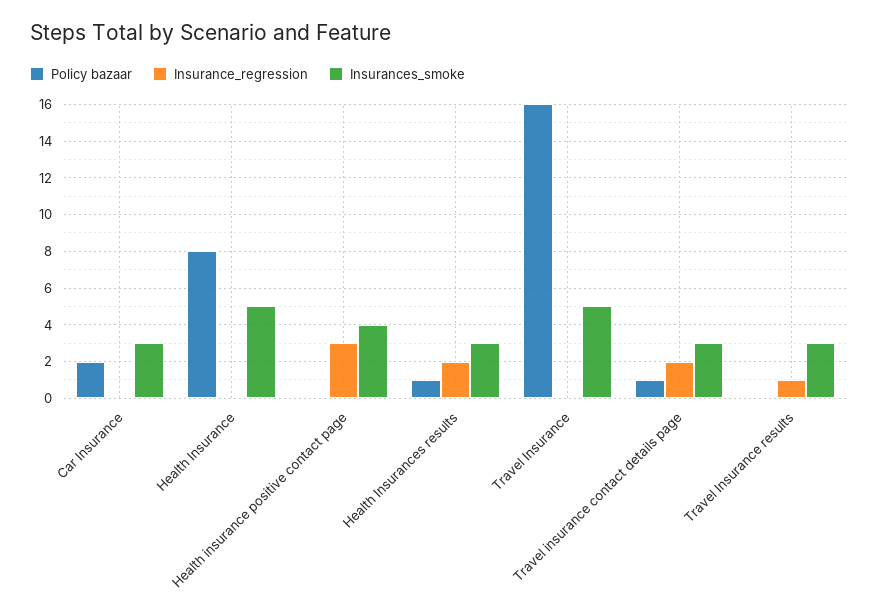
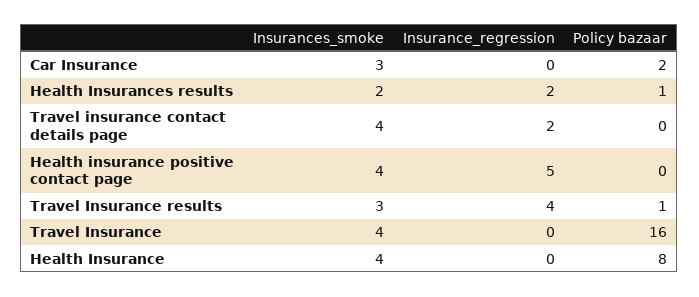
  {
    "Policy bazaar": {
      "Car Insurance": 2,
      "Health Insurance": 8,
      "Health insurance positive contact page": 0,
      "Health Insurances results": 1,
      "Travel Insurance": 16,
-     "Travel insurance contact details page": 1,
+     "Travel insurance contact details page": 0,
-     "Travel Insurance results": 0
+     "Travel Insurance results": 1
    },
    "Insurance_regression": {
      "Car Insurance": 0,
      "Health Insurance": 0,
-     "Health insurance positive contact page": 3,
+     "Health insurance positive contact page": 5,
      "Health Insurances results": 2,
      "Travel Insurance": 0,
      "Travel insurance contact details page": 2,
-     "Travel Insurance results": 1
+     "Travel Insurance results": 4
    },
    "Insurances_smoke": {
      "Car Insurance": 3,
-     "Health Insurance": 5,
+     "Health Insurance": 4,
      "Health insurance positive contact page": 4,
-     "Health Insurances results": 3,
+     "Health Insurances results": 2,
-     "Travel Insurance": 5,
+     "Travel Insurance": 4,
-     "Travel insurance contact details page": 3,
+     "Travel insurance contact details page": 4,
      "Travel Insurance results": 3
    }
  }

